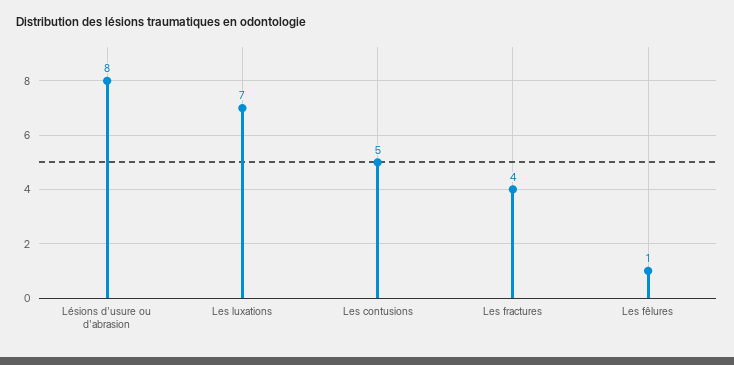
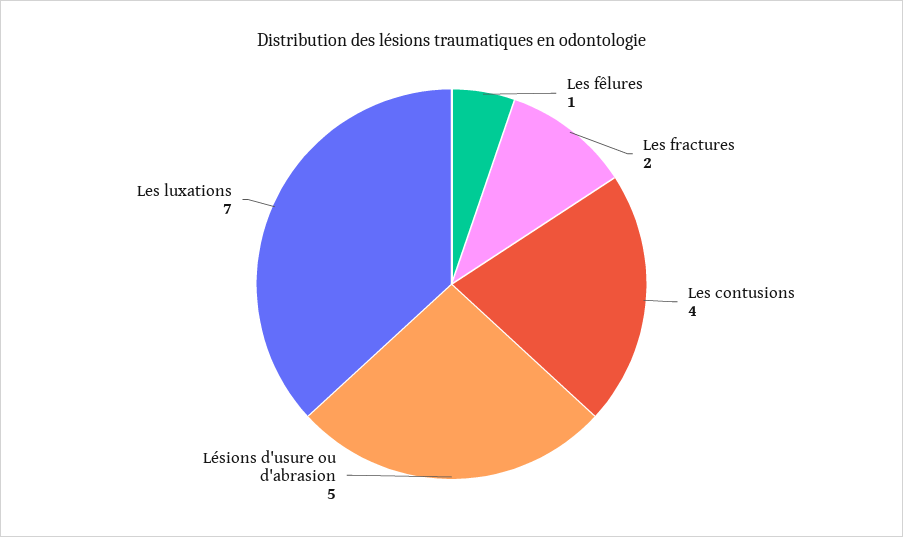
  {
-   "Lésions d'usure ou d'abrasion": 8,
+   "Lésions d'usure ou d'abrasion": 5,
    "Les luxations": 7,
-   "Les contusions": 5,
+   "Les contusions": 4,
-   "Les fractures": 4,
+   "Les fractures": 2,
    "Les fêlures": 1
  }

